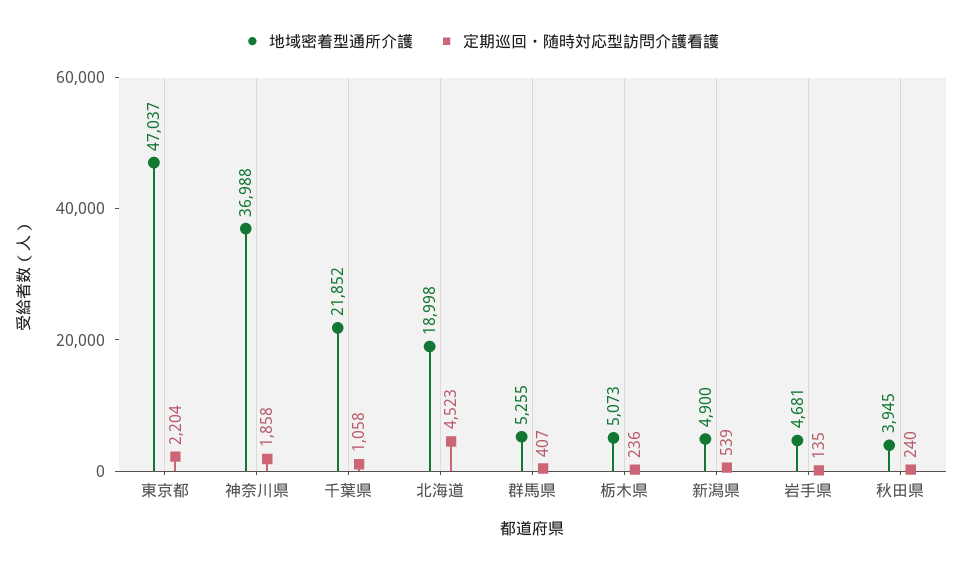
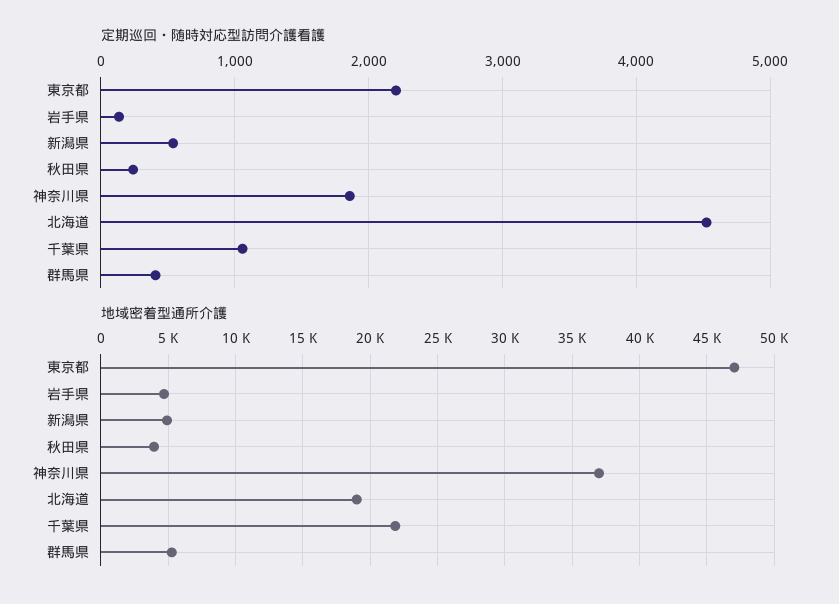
  {
    "地域密着型通所介護": {
      "東京都": 47037,
      "神奈川県": 36988,
      "千葉県": 21852,
      "北海道": 18998,
      "群馬県": 5255,
-     "栃木県": 5073,
      "新潟県": 4900,
      "岩手県": 4681,
      "秋田県": 3945
    },
    "定期巡回・随時対応型訪問介護看護": {
      "東京都": 2204,
      "神奈川県": 1858,
      "千葉県": 1058,
      "北海道": 4523,
      "群馬県": 407,
-     "栃木県": 236,
      "新潟県": 539,
      "岩手県": 135,
      "秋田県": 240
    }
  }

